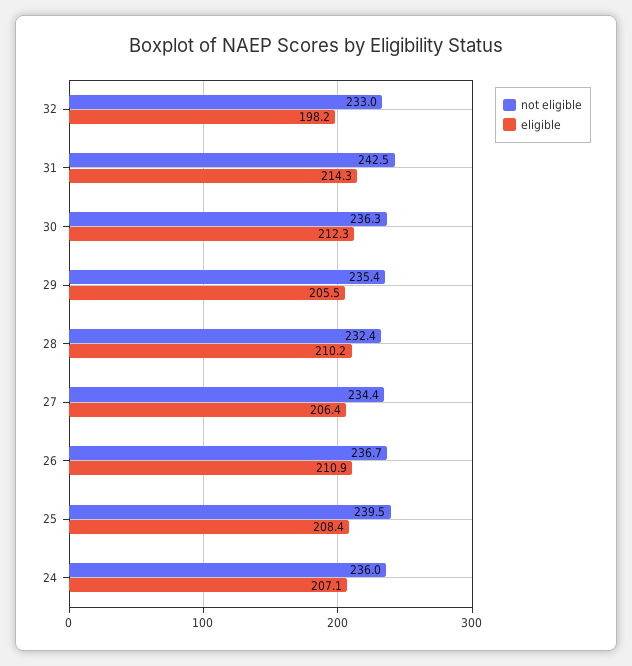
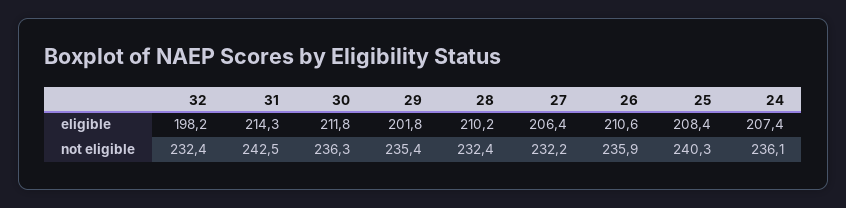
  {
    "not eligible": {
-     "32": 233,
+     "32": 232.4,
      "31": 242.5,
      "30": 236.3,
      "29": 235.4,
      "28": 232.4,
-     "27": 234.4,
+     "27": 232.2,
-     "26": 236.7,
+     "26": 235.9,
-     "25": 239.5,
+     "25": 240.3,
-     "24": 236
+     "24": 236.1
    },
    "eligible": {
      "32": 198.2,
      "31": 214.3,
-     "30": 212.3,
+     "30": 211.8,
-     "29": 205.5,
+     "29": 201.8,
      "28": 210.2,
      "27": 206.4,
-     "26": 210.9,
+     "26": 210.6,
      "25": 208.4,
-     "24": 207.1
+     "24": 207.4
    }
  }

